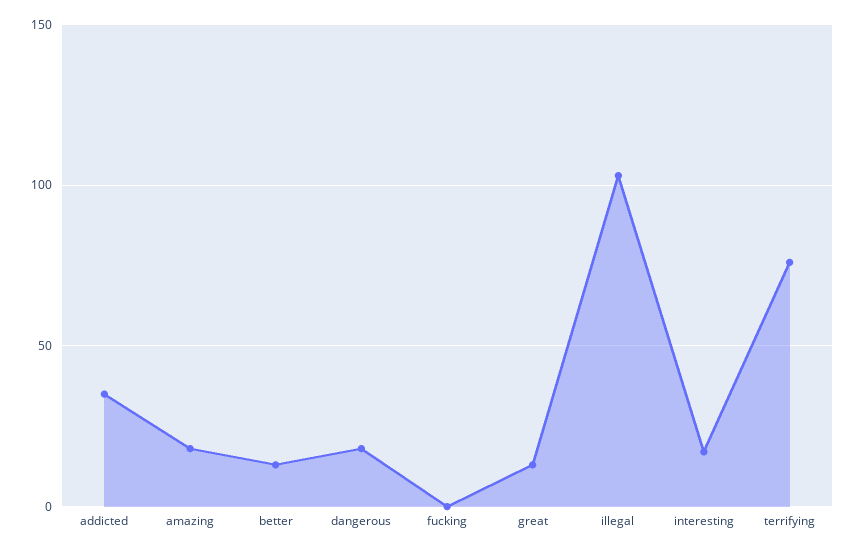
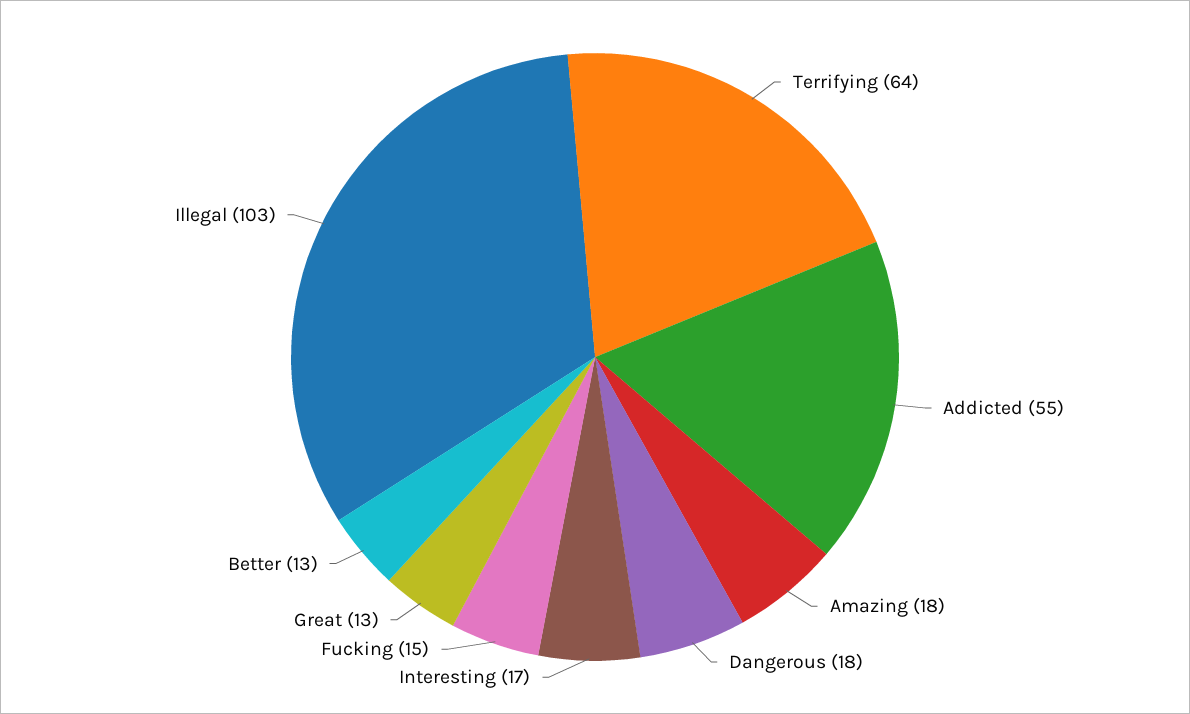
  {
-   "addicted": 35,
+   "addicted": 55,
    "amazing": 18,
    "better": 13,
    "dangerous": 18,
-   "fucking": 0,
+   "fucking": 15,
    "great": 13,
    "illegal": 103,
    "interesting": 17,
-   "terrifying": 75
+   "terrifying": 64
  }

